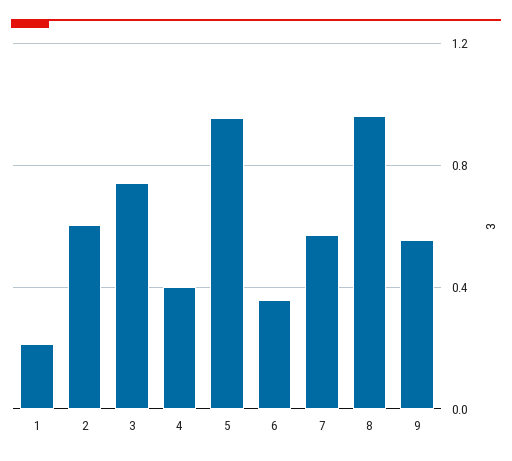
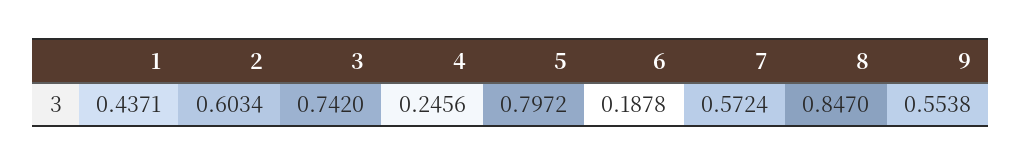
  {
-   "1": 0.2,
+   "1": 0.4371,
    "2": 0.6034,
    "3": 0.742,
-   "4": 0.4,
+   "4": 0.2456,
-   "5": 0.95,
+   "5": 0.7972,
-   "6": 0.35,
+   "6": 0.1878,
    "7": 0.5724,
-   "8": 0.95,
+   "8": 0.847,
    "9": 0.5538
  }

